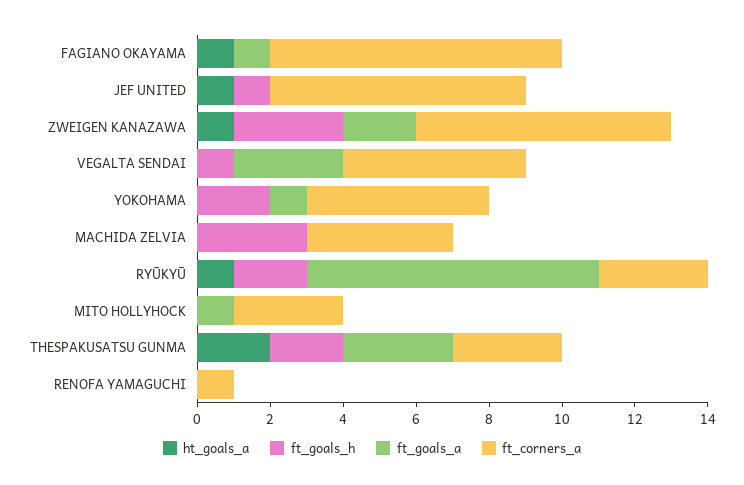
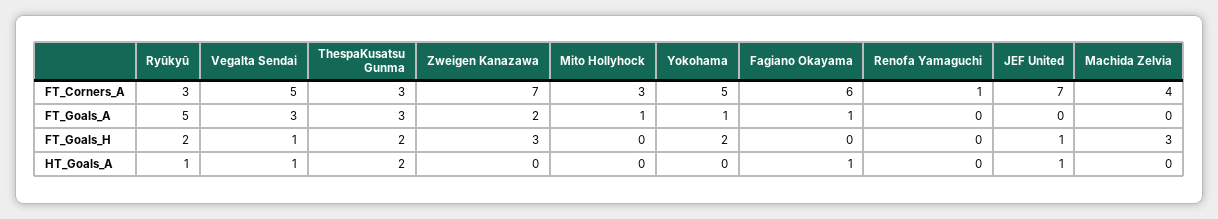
  {
    "ht_goals_a": {
      "FAGIANO OKAYAMA": 1,
      "JEF UNITED": 1,
-     "ZWEIGEN KANAZAWA": 1,
+     "ZWEIGEN KANAZAWA": 0,
-     "VEGALTA SENDAI": 0,
+     "VEGALTA SENDAI": 1,
      "YOKOHAMA": 0,
      "MACHIDA ZELVIA": 0,
      "RYŪKYŪ": 1,
      "MITO HOLLYHOCK": 0,
      "THESPAKUSATSU GUNMA": 2,
      "RENOFA YAMAGUCHI": 0
    },
    "ft_goals_h": {
      "FAGIANO OKAYAMA": 0,
      "JEF UNITED": 1,
      "ZWEIGEN KANAZAWA": 3,
      "VEGALTA SENDAI": 1,
      "YOKOHAMA": 2,
      "MACHIDA ZELVIA": 3,
      "RYŪKYŪ": 2,
      "MITO HOLLYHOCK": 0,
      "THESPAKUSATSU GUNMA": 2,
      "RENOFA YAMAGUCHI": 0
    },
    "ft_goals_a": {
      "FAGIANO OKAYAMA": 1,
      "JEF UNITED": 0,
      "ZWEIGEN KANAZAWA": 2,
      "VEGALTA SENDAI": 3,
      "YOKOHAMA": 1,
      "MACHIDA ZELVIA": 0,
-     "RYŪKYŪ": 8,
+     "RYŪKYŪ": 5,
      "MITO HOLLYHOCK": 1,
      "THESPAKUSATSU GUNMA": 3,
      "RENOFA YAMAGUCHI": 0
    },
    "ft_corners_a": {
-     "FAGIANO OKAYAMA": 8,
+     "FAGIANO OKAYAMA": 6,
      "JEF UNITED": 7,
      "ZWEIGEN KANAZAWA": 7,
      "VEGALTA SENDAI": 5,
      "YOKOHAMA": 5,
      "MACHIDA ZELVIA": 4,
      "RYŪKYŪ": 3,
      "MITO HOLLYHOCK": 3,
      "THESPAKUSATSU GUNMA": 3,
      "RENOFA YAMAGUCHI": 1
    }
  }

